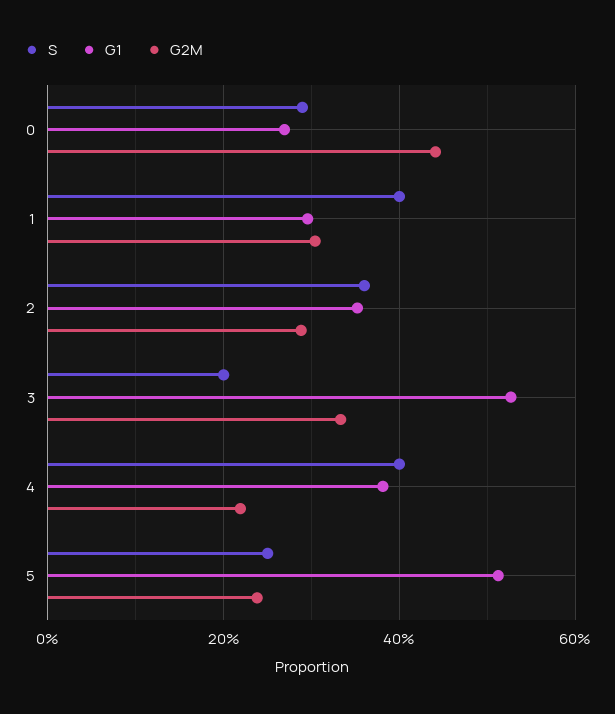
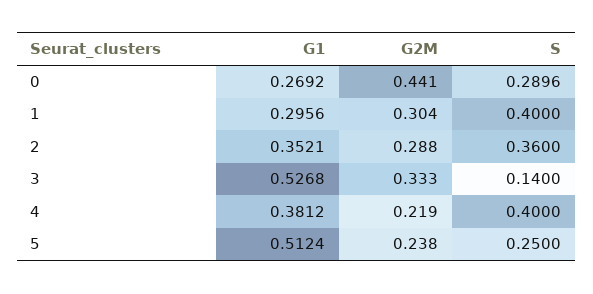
  {
    "S": {
      "0": 0.2896,
      "1": 0.4,
      "2": 0.36,
-     "3": 0.2,
+     "3": 0.14,
      "4": 0.4,
      "5": 0.25
    },
    "G1": {
      "0": 0.2692,
      "1": 0.2956,
      "2": 0.3521,
      "3": 0.5268,
      "4": 0.3812,
      "5": 0.5124
    },
    "G2M": {
      "0": 0.441,
      "1": 0.304,
      "2": 0.288,
      "3": 0.333,
      "4": 0.219,
      "5": 0.238
    }
  }

